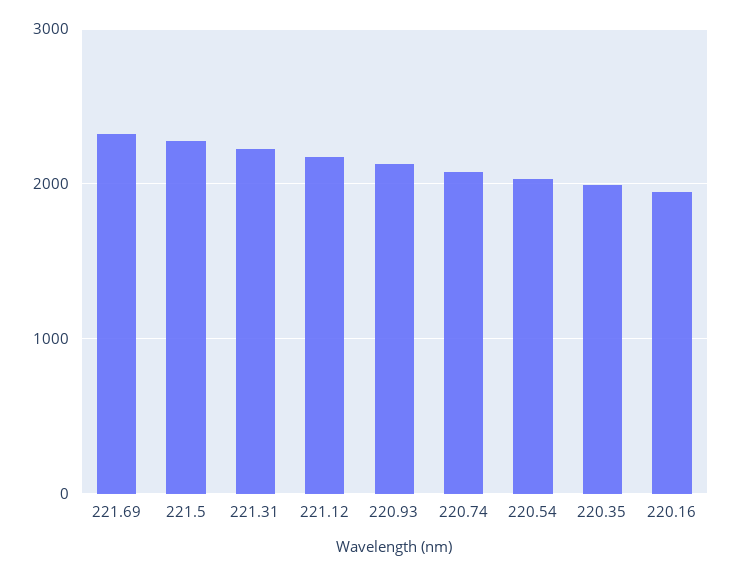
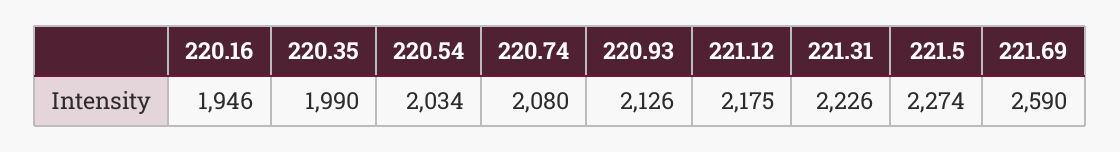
  {
-   "221.69": 2300,
+   "221.69": 2590,
    "221.5": 2274,
    "221.31": 2226,
    "221.12": 2175,
    "220.93": 2126,
    "220.74": 2080,
    "220.54": 2034,
    "220.35": 1990,
    "220.16": 1946
  }

